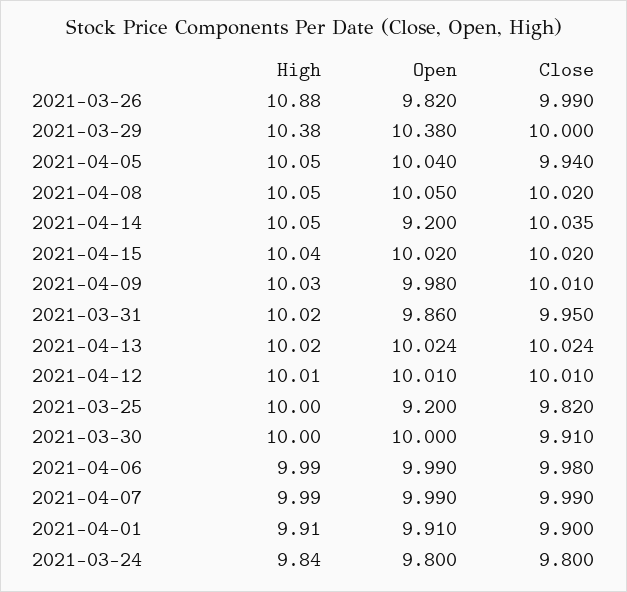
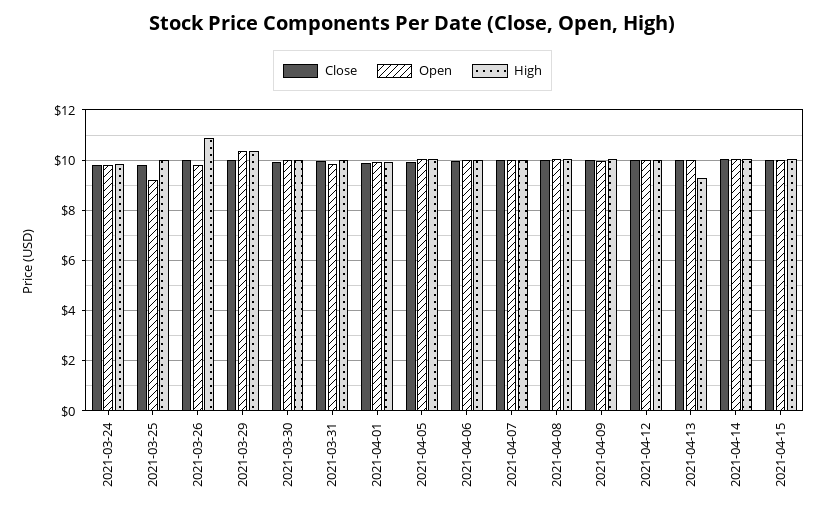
  {
    "High": {
      "2021-03-26": 10.88,
      "2021-03-29": 10.38,
      "2021-04-05": 10.05,
      "2021-04-08": 10.05,
      "2021-04-14": 10.05,
      "2021-04-15": 10.04,
      "2021-04-09": 10.03,
      "2021-03-31": 10.02,
-     "2021-04-13": 10.02,
+     "2021-04-13": 9.25,
      "2021-04-12": 10.01,
      "2021-03-25": 10,
      "2021-03-30": 10,
      "2021-04-06": 9.99,
      "2021-04-07": 9.99,
      "2021-04-01": 9.91,
      "2021-03-24": 9.84
    },
    "Open": {
      "2021-03-26": 9.82,
      "2021-03-29": 10.38,
      "2021-04-05": 10.04,
      "2021-04-08": 10.05,
-     "2021-04-14": 9.2,
+     "2021-04-14": 10,
      "2021-04-15": 10.02,
      "2021-04-09": 9.98,
      "2021-03-31": 9.86,
      "2021-04-13": 10.024,
      "2021-04-12": 10.01,
      "2021-03-25": 9.2,
      "2021-03-30": 10,
      "2021-04-06": 9.99,
      "2021-04-07": 9.99,
      "2021-04-01": 9.91,
      "2021-03-24": 9.8
    },
    "Close": {
      "2021-03-26": 9.99,
      "2021-03-29": 10,
      "2021-04-05": 9.94,
      "2021-04-08": 10.02,
      "2021-04-14": 10.035,
      "2021-04-15": 10.02,
      "2021-04-09": 10.01,
      "2021-03-31": 9.95,
      "2021-04-13": 10.024,
      "2021-04-12": 10.01,
      "2021-03-25": 9.82,
      "2021-03-30": 9.91,
      "2021-04-06": 9.98,
      "2021-04-07": 9.99,
      "2021-04-01": 9.9,
      "2021-03-24": 9.8
    }
  }

